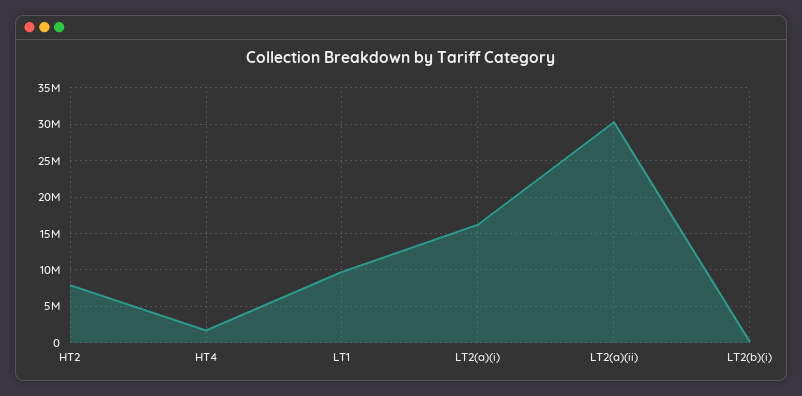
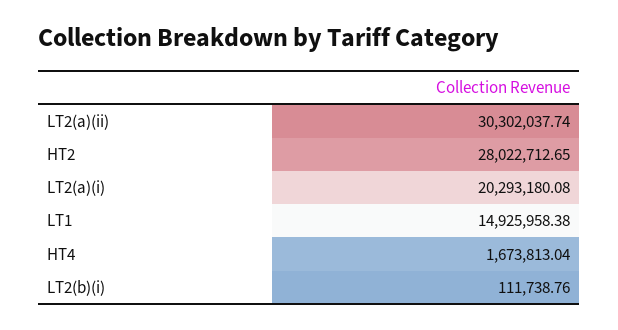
  {
-   "HT2": 8000000,
+   "HT2": 28022712.65,
    "HT4": 1673813.04,
-   "LT1": 10000000,
+   "LT1": 14925958.38,
-   "LT2(a)(i)": 16000000,
+   "LT2(a)(i)": 20293180.08,
    "LT2(a)(ii)": 30302037.74,
    "LT2(b)(i)": 111738.76
  }

